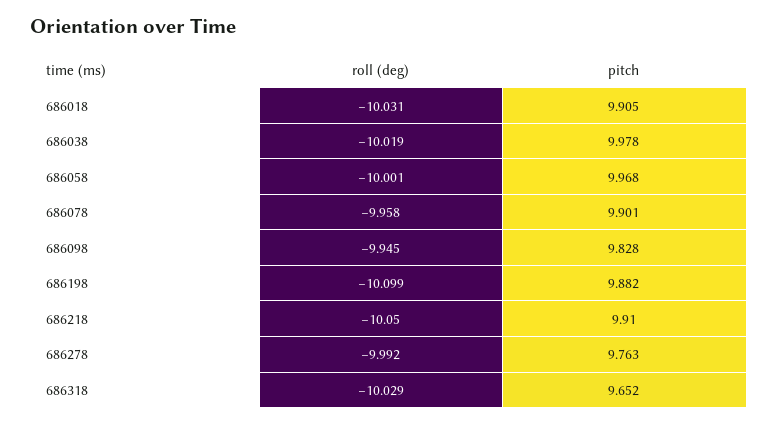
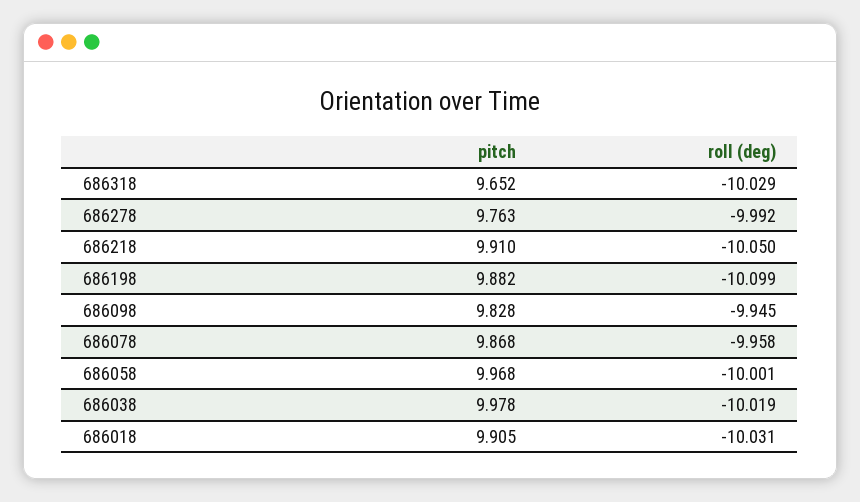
  {
    "roll (deg)": {
      "686018": -10.031,
      "686038": -10.019,
      "686058": -10.001,
      "686078": -9.958,
      "686098": -9.945,
      "686198": -10.099,
      "686218": -10.05,
      "686278": -9.992,
      "686318": -10.029
    },
    "pitch": {
      "686018": 9.905,
      "686038": 9.978,
      "686058": 9.968,
-     "686078": 9.901,
+     "686078": 9.868,
      "686098": 9.828,
      "686198": 9.882,
      "686218": 9.91,
      "686278": 9.763,
      "686318": 9.652
    }
  }

